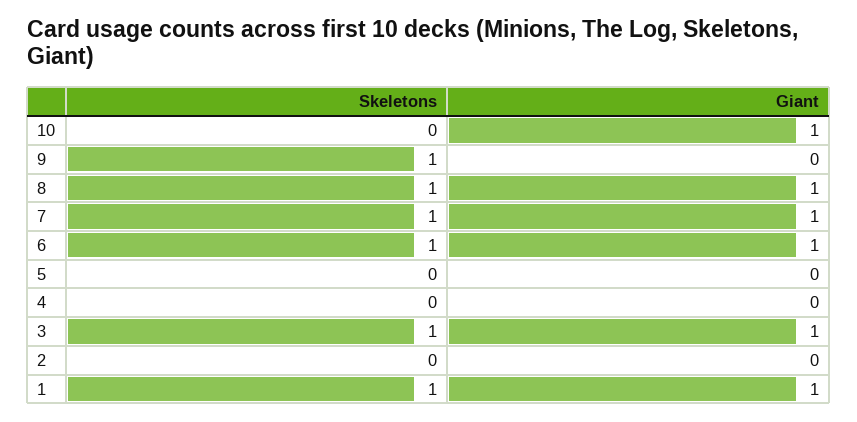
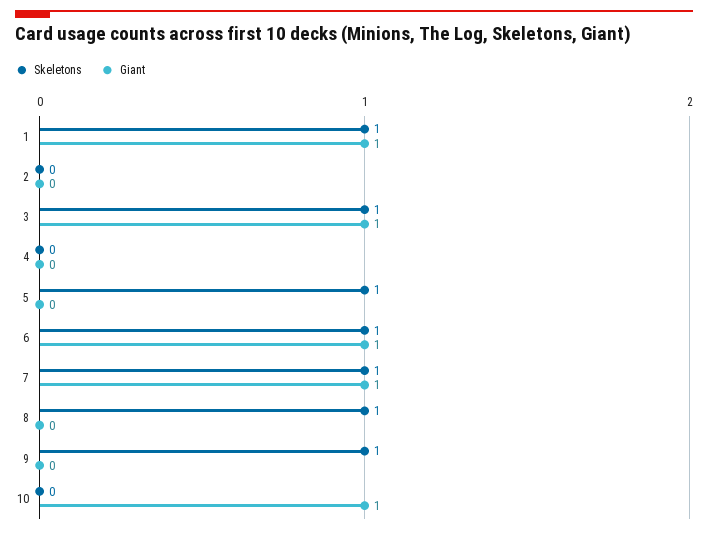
  {
    "Skeletons": {
      "10": 0,
      "9": 1,
      "8": 1,
      "7": 1,
      "6": 1,
-     "5": 0,
+     "5": 1,
      "4": 0,
      "3": 1,
      "2": 0,
      "1": 1
    },
    "Giant": {
      "10": 1,
      "9": 0,
-     "8": 1,
+     "8": 0,
      "7": 1,
      "6": 1,
      "5": 0,
      "4": 0,
      "3": 1,
      "2": 0,
      "1": 1
    }
  }

